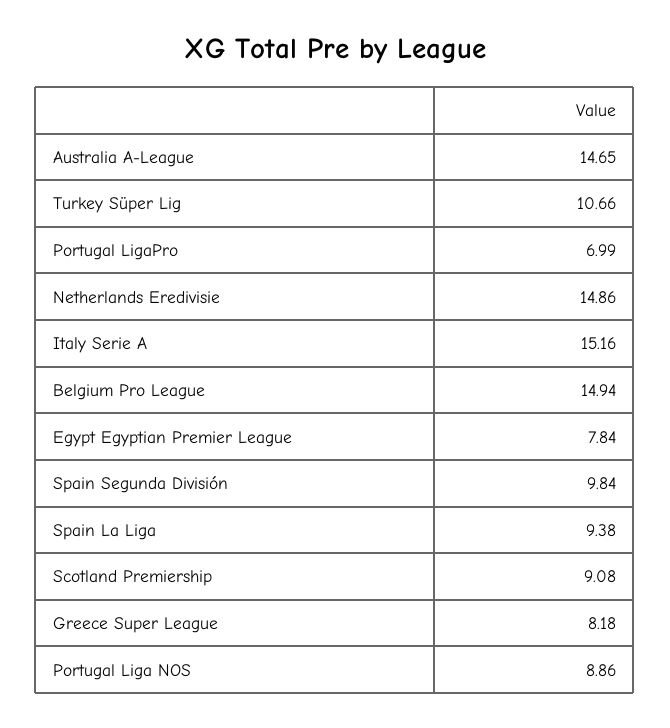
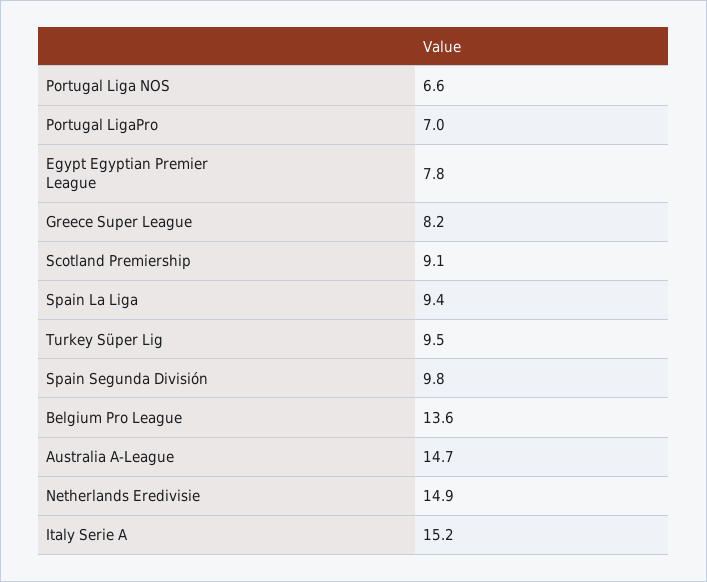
  {
    "Australia A-League": 14.65,
-   "Turkey Süper Lig": 10.66,
+   "Turkey Süper Lig": 9.5,
    "Portugal LigaPro": 6.99,
    "Netherlands Eredivisie": 14.86,
    "Italy Serie A": 15.16,
-   "Belgium Pro League": 14.94,
+   "Belgium Pro League": 13.6,
    "Egypt Egyptian Premier League": 7.84,
    "Spain Segunda División": 9.84,
    "Spain La Liga": 9.38,
    "Scotland Premiership": 9.08,
    "Greece Super League": 8.18,
-   "Portugal Liga NOS": 8.86
+   "Portugal Liga NOS": 6.6
  }

